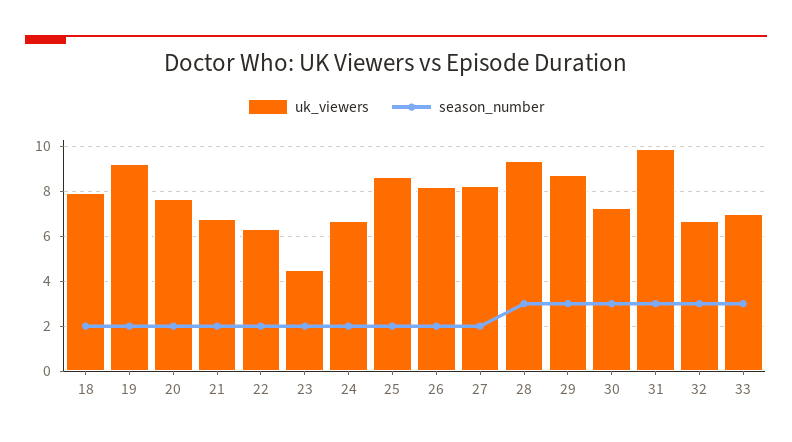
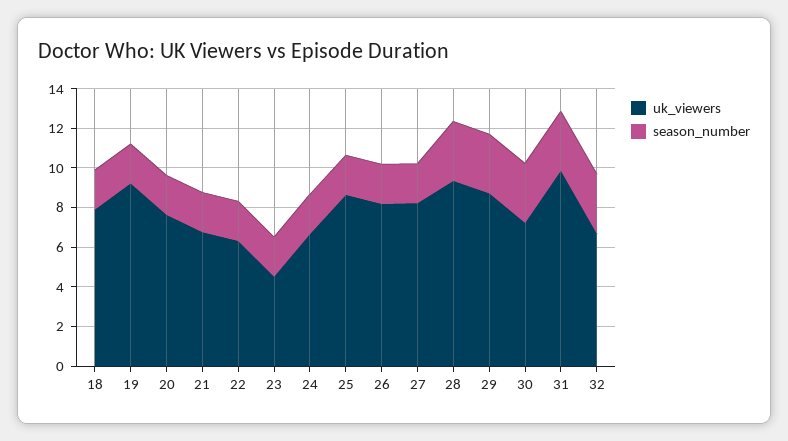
  {
    "uk_viewers": {
      "18": 8,
      "19": 9,
      "20": 7.5,
      "21": 7,
      "22": 6.5,
      "23": 4.5,
      "24": 6.5,
      "25": 8.5,
      "26": 8,
      "27": 8,
      "28": 9.5,
      "29": 8.5,
      "30": 7,
      "31": 10,
-     "32": 6.5,
+     "32": 6.5
-     "33": 7
    },
    "season_number": {
      "18": 2,
      "19": 2,
      "20": 2,
      "21": 2,
      "22": 2,
      "23": 2,
      "24": 2,
      "25": 2,
      "26": 2,
      "27": 2,
      "28": 3,
      "29": 3,
      "30": 3,
      "31": 3,
-     "32": 3,
+     "32": 3
-     "33": 3
    }
  }

